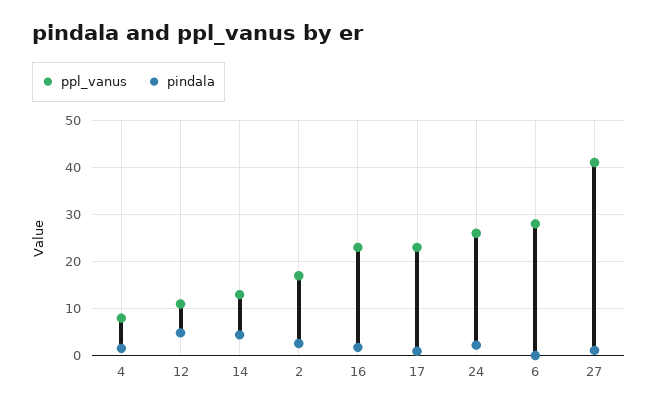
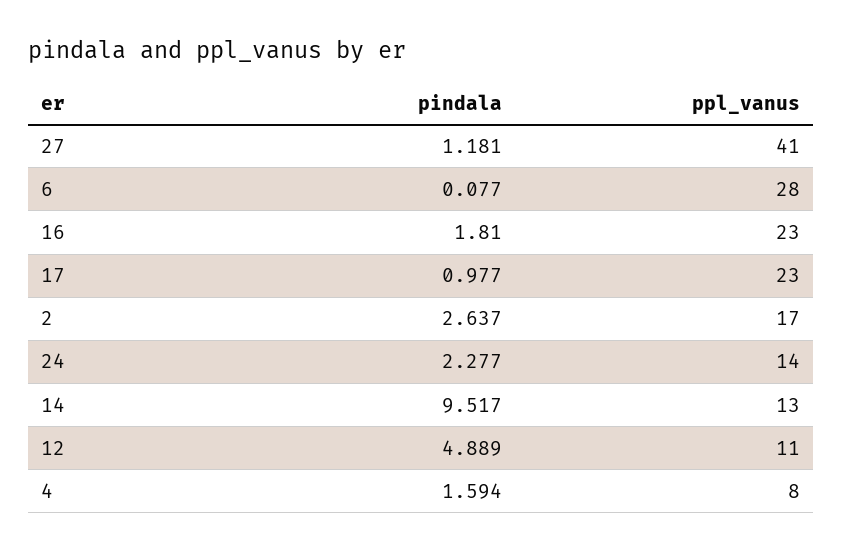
  {
    "ppl_vanus": {
      "4": 8,
      "12": 11,
      "14": 13,
      "2": 17,
      "16": 23,
      "17": 23,
-     "24": 26,
+     "24": 14,
      "6": 28,
      "27": 41
    },
    "pindala": {
      "4": 1.594,
      "12": 4.889,
-     "14": 4,
+     "14": 9.517,
      "2": 2.637,
      "16": 1.81,
      "17": 0.977,
      "24": 2.277,
      "6": 0.077,
      "27": 1.181
    }
  }

